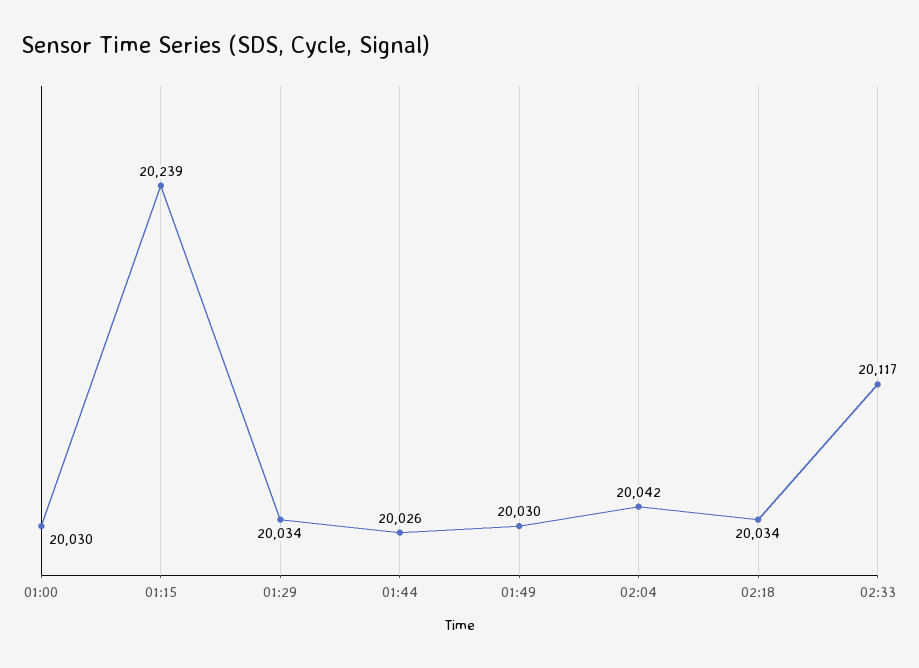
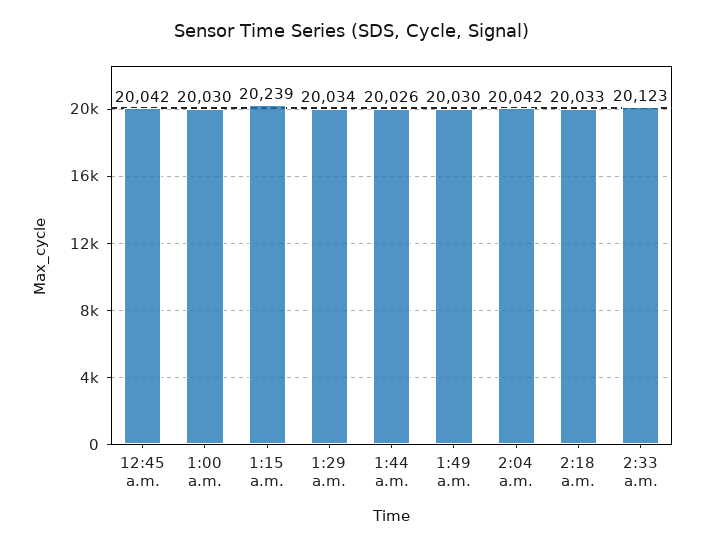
  {
    "01:00": 20030,
    "01:15": 20239,
    "01:29": 20034,
    "01:44": 20026,
    "01:49": 20030,
    "02:04": 20042,
-   "02:18": 20034,
+   "02:18": 20033,
-   "02:33": 20117
+   "02:33": 20123,
+   "12:45 a.m.": 20042
  }

